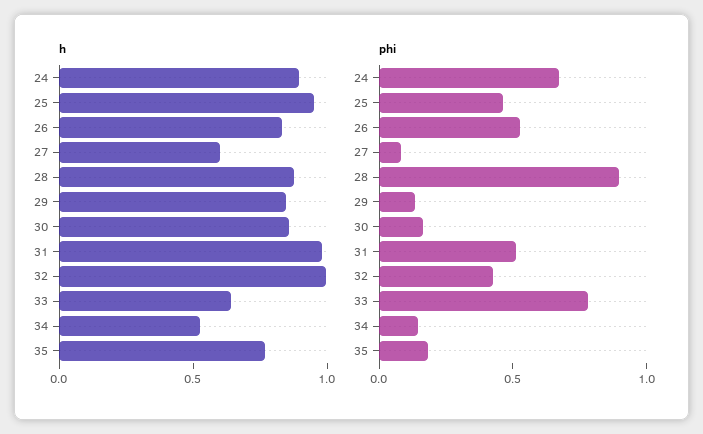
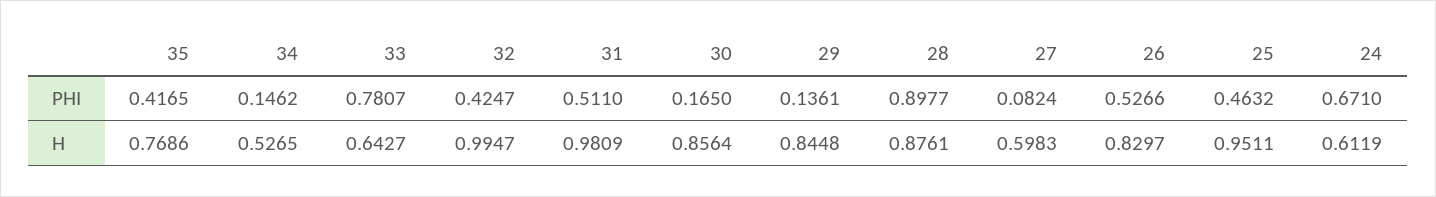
  {
    "h": {
-     "24": 0.9,
+     "24": 0.6119,
      "25": 0.9511,
      "26": 0.8297,
      "27": 0.5983,
      "28": 0.8761,
      "29": 0.8448,
      "30": 0.8564,
      "31": 0.9809,
      "32": 0.9947,
      "33": 0.6427,
      "34": 0.5265,
      "35": 0.7686
    },
    "phi": {
      "24": 0.671,
      "25": 0.4632,
      "26": 0.5266,
      "27": 0.0824,
      "28": 0.8977,
      "29": 0.1361,
      "30": 0.165,
      "31": 0.511,
      "32": 0.4247,
      "33": 0.7807,
      "34": 0.1462,
-     "35": 0.2
+     "35": 0.4165
    }
  }

